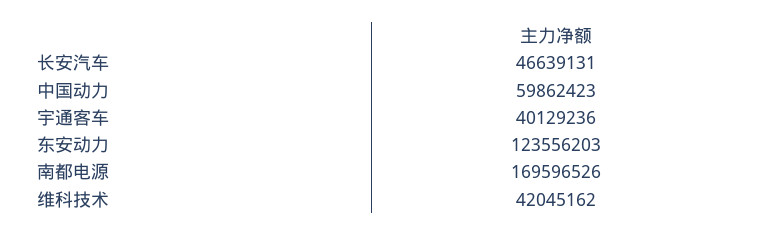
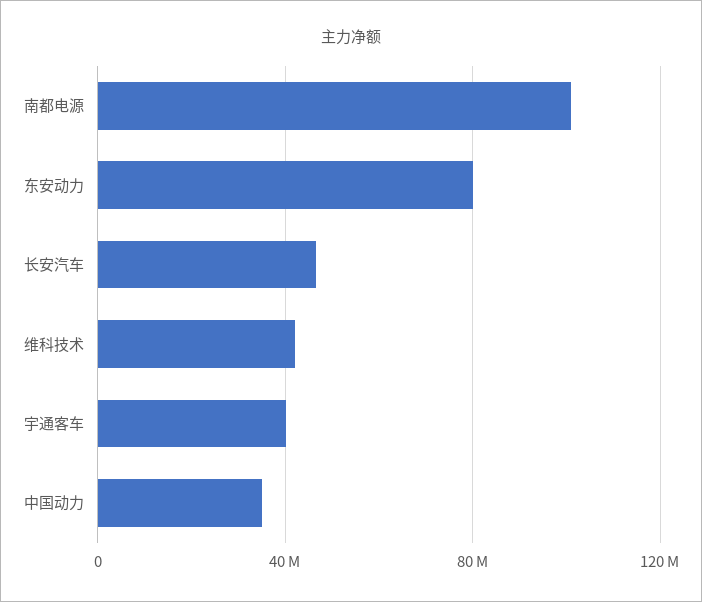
  {
    "长安汽车": 46639131,
-   "中国动力": 59862423,
+   "中国动力": 35000000,
    "宇通客车": 40129236,
-   "东安动力": 123556203,
+   "东安动力": 80000000,
-   "南都电源": 169596526,
+   "南都电源": 100000000,
    "维科技术": 42045162
  }

